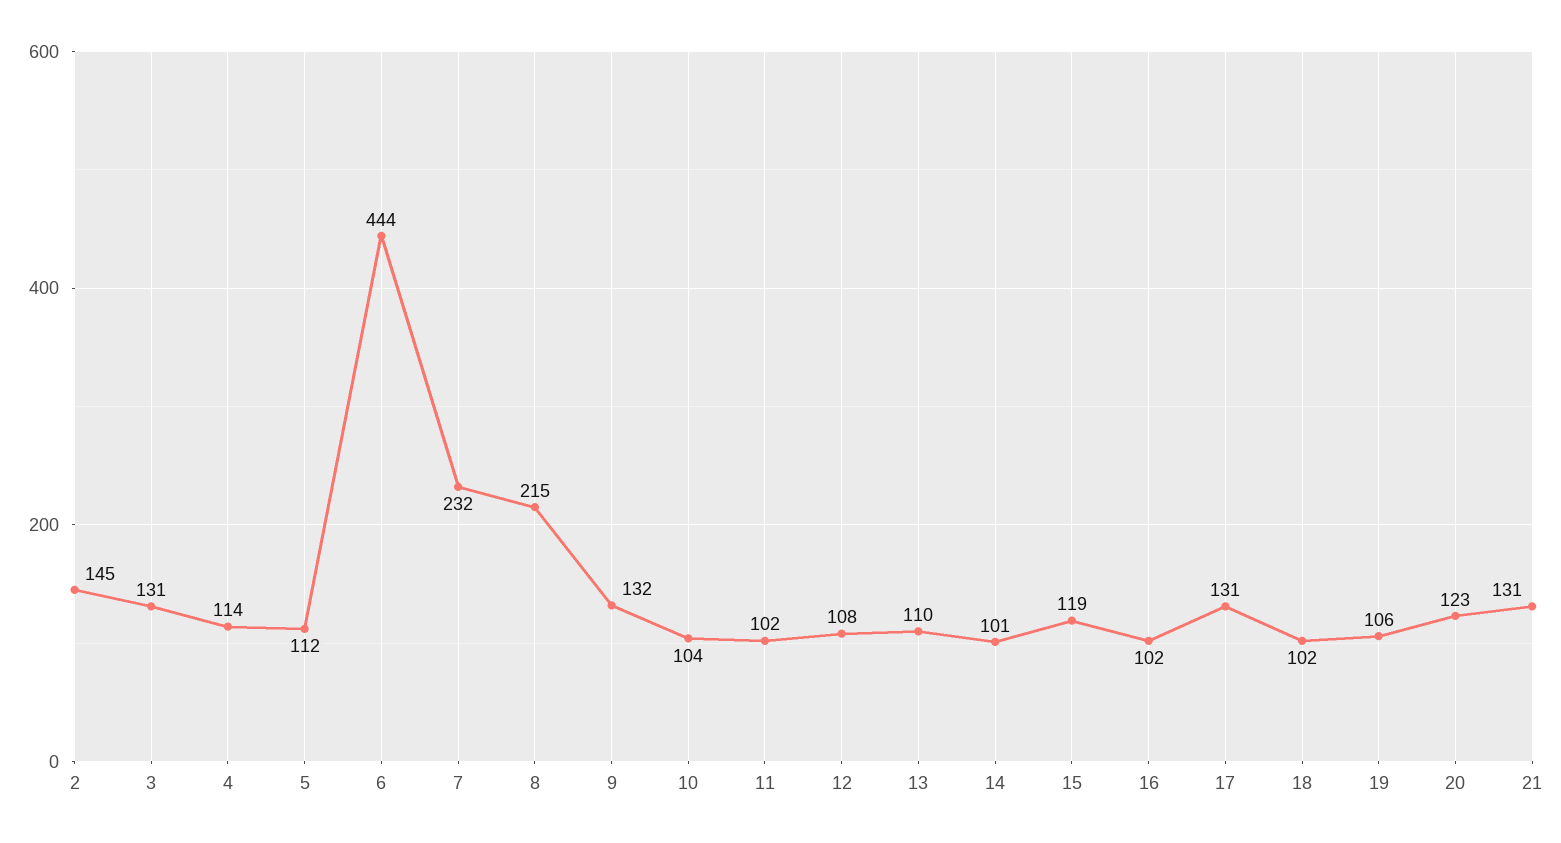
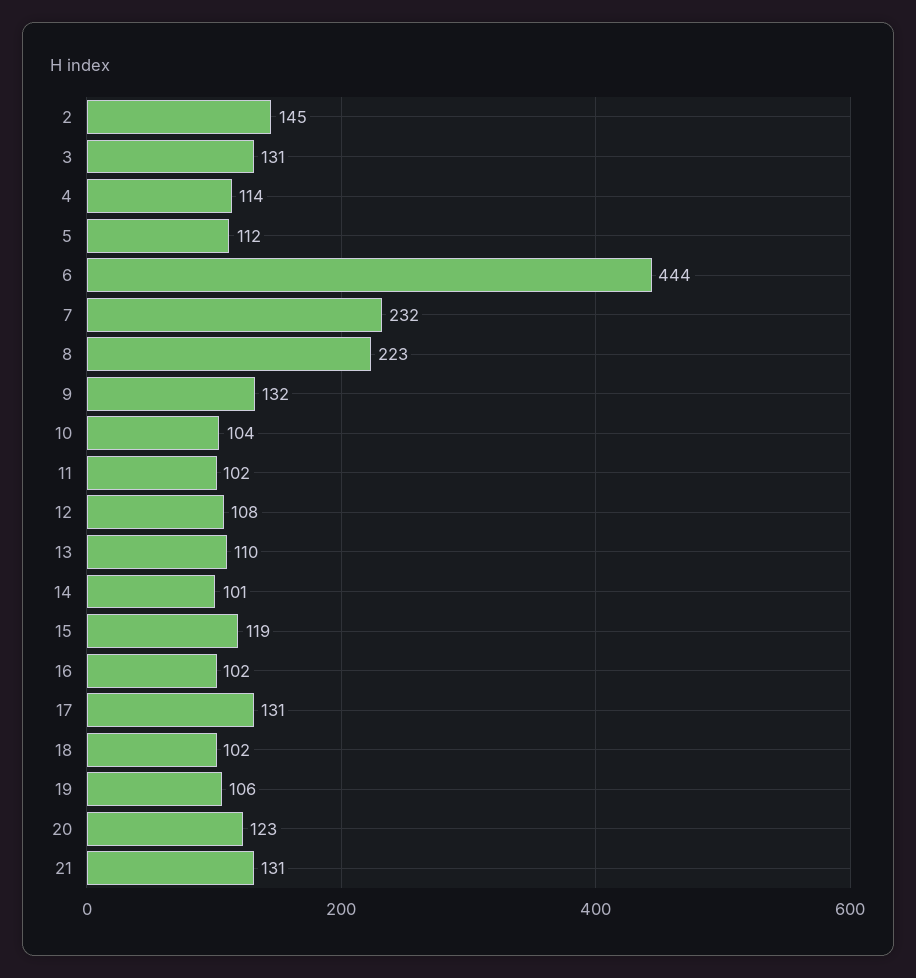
  {
    "2": 145,
    "3": 131,
    "4": 114,
    "5": 112,
    "6": 444,
    "7": 232,
-   "8": 215,
+   "8": 223,
    "9": 132,
    "10": 104,
    "11": 102,
    "12": 108,
    "13": 110,
    "14": 101,
    "15": 119,
    "16": 102,
    "17": 131,
    "18": 102,
    "19": 106,
    "20": 123,
    "21": 131
  }

